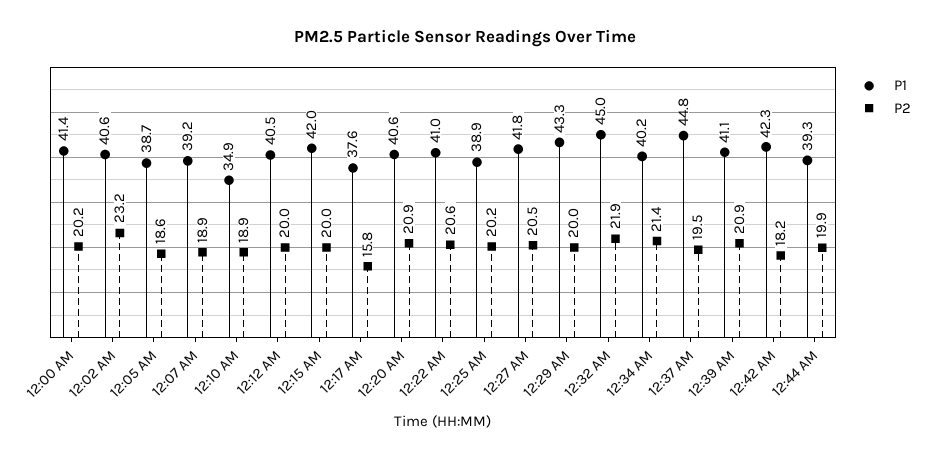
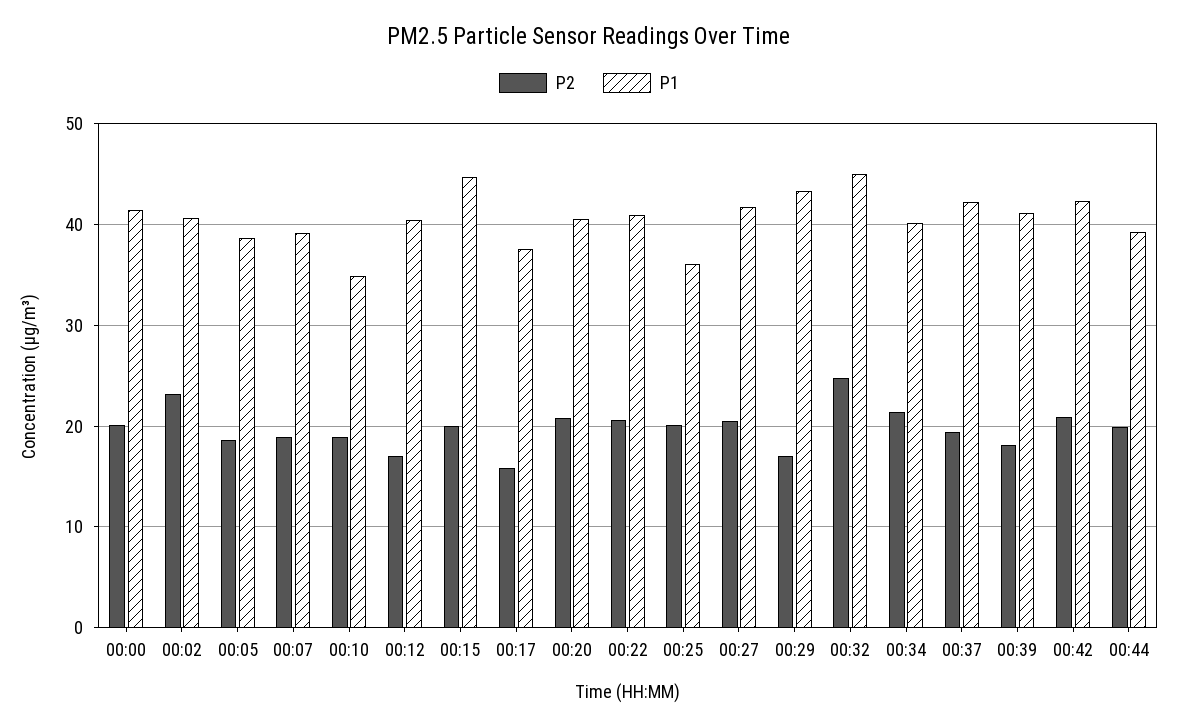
  {
    "P1": {
      "12:00 AM": 41.4,
      "12:02 AM": 40.6,
      "12:05 AM": 38.7,
      "12:07 AM": 39.2,
      "12:10 AM": 34.9,
      "12:12 AM": 40.5,
-     "12:15 AM": 42,
+     "12:15 AM": 45,
      "12:17 AM": 37.6,
      "12:20 AM": 40.6,
      "12:22 AM": 41,
-     "12:25 AM": 38.9,
+     "12:25 AM": 36,
      "12:27 AM": 41.8,
      "12:29 AM": 43.3,
      "12:32 AM": 45,
      "12:34 AM": 40.2,
-     "12:37 AM": 44.8,
+     "12:37 AM": 42,
      "12:39 AM": 41.1,
      "12:42 AM": 42.3,
      "12:44 AM": 39.3
    },
    "P2": {
      "12:00 AM": 20.2,
      "12:02 AM": 23.2,
      "12:05 AM": 18.6,
      "12:07 AM": 18.9,
      "12:10 AM": 18.9,
-     "12:12 AM": 20,
+     "12:12 AM": 17,
      "12:15 AM": 20,
      "12:17 AM": 15.8,
      "12:20 AM": 20.9,
      "12:22 AM": 20.6,
      "12:25 AM": 20.2,
      "12:27 AM": 20.5,
-     "12:29 AM": 20,
+     "12:29 AM": 17,
-     "12:32 AM": 21.9,
+     "12:32 AM": 25,
      "12:34 AM": 21.4,
      "12:37 AM": 19.5,
-     "12:39 AM": 20.9,
+     "12:39 AM": 18,
-     "12:42 AM": 18.2,
+     "12:42 AM": 21,
      "12:44 AM": 19.9
    }
  }

